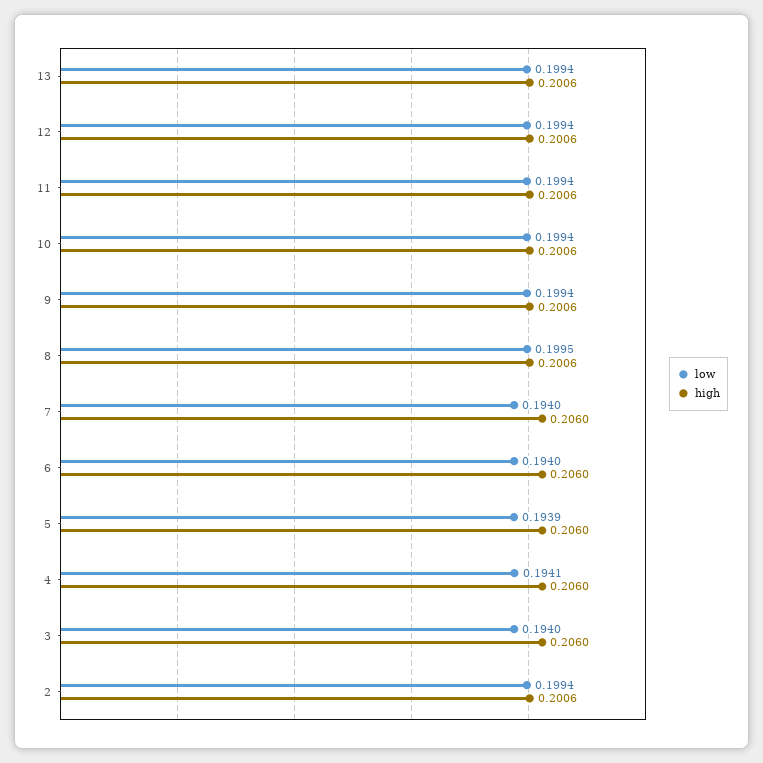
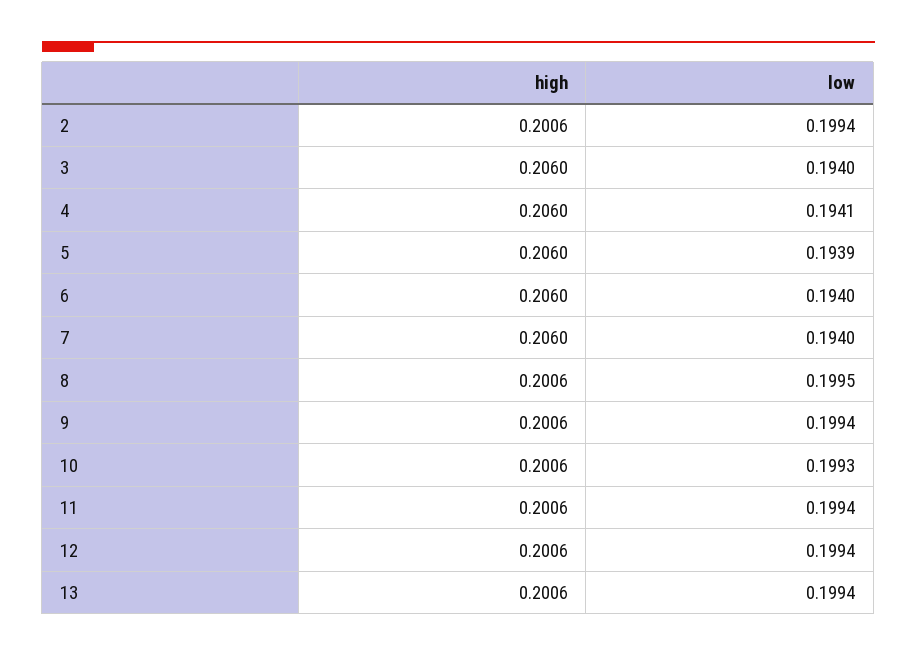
  {
    "low": {
      "13": 0.1994,
      "12": 0.1994,
      "11": 0.1994,
-     "10": 0.1994,
+     "10": 0.1993,
      "9": 0.1994,
      "8": 0.1995,
      "7": 0.194,
      "6": 0.194,
      "5": 0.1939,
      "4": 0.1941,
      "3": 0.194,
      "2": 0.1994
    },
    "high": {
      "13": 0.2006,
      "12": 0.2006,
      "11": 0.2006,
      "10": 0.2006,
      "9": 0.2006,
      "8": 0.2006,
      "7": 0.206,
      "6": 0.206,
      "5": 0.206,
      "4": 0.206,
      "3": 0.206,
      "2": 0.2006
    }
  }

